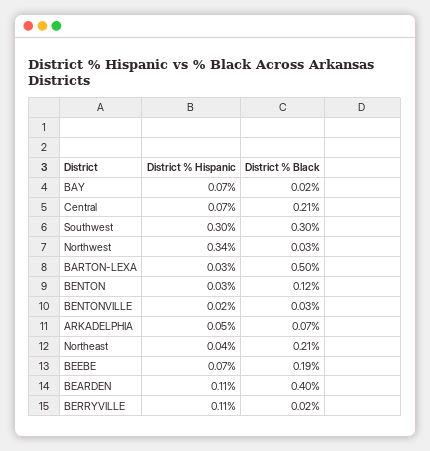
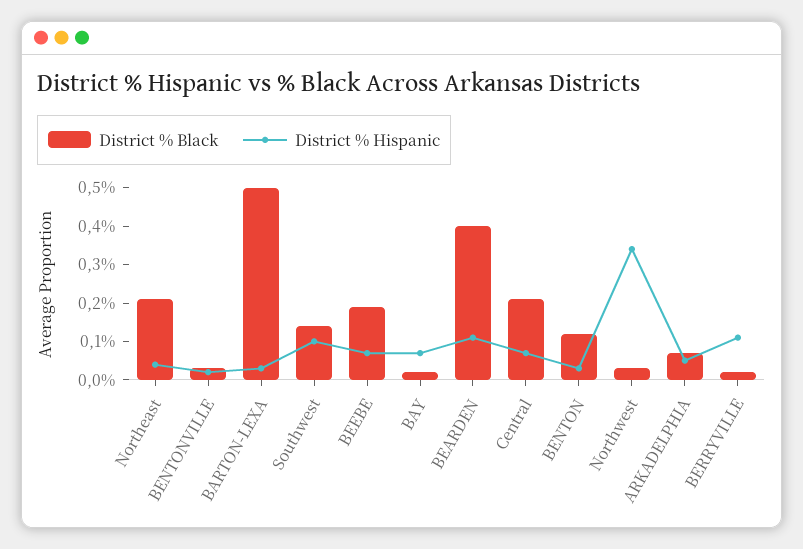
  {
    "District % Hispanic": {
      "BAY": 0.07,
      "Central": 0.07,
-     "Southwest": 0.3,
+     "Southwest": 0.1,
      "Northwest": 0.34,
      "BARTON-LEXA": 0.03,
      "BENTON": 0.03,
      "BENTONVILLE": 0.02,
      "ARKADELPHIA": 0.05,
      "Northeast": 0.04,
      "BEEBE": 0.07,
      "BEARDEN": 0.11,
      "BERRYVILLE": 0.11
    },
    "District % Black": {
      "BAY": 0.02,
      "Central": 0.21,
-     "Southwest": 0.3,
+     "Southwest": 0.15,
      "Northwest": 0.03,
      "BARTON-LEXA": 0.5,
      "BENTON": 0.12,
      "BENTONVILLE": 0.03,
      "ARKADELPHIA": 0.07,
      "Northeast": 0.21,
      "BEEBE": 0.19,
      "BEARDEN": 0.4,
      "BERRYVILLE": 0.02
    }
  }

